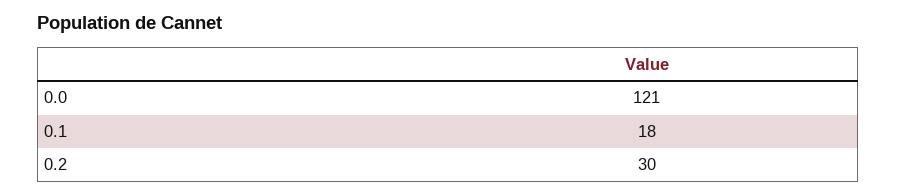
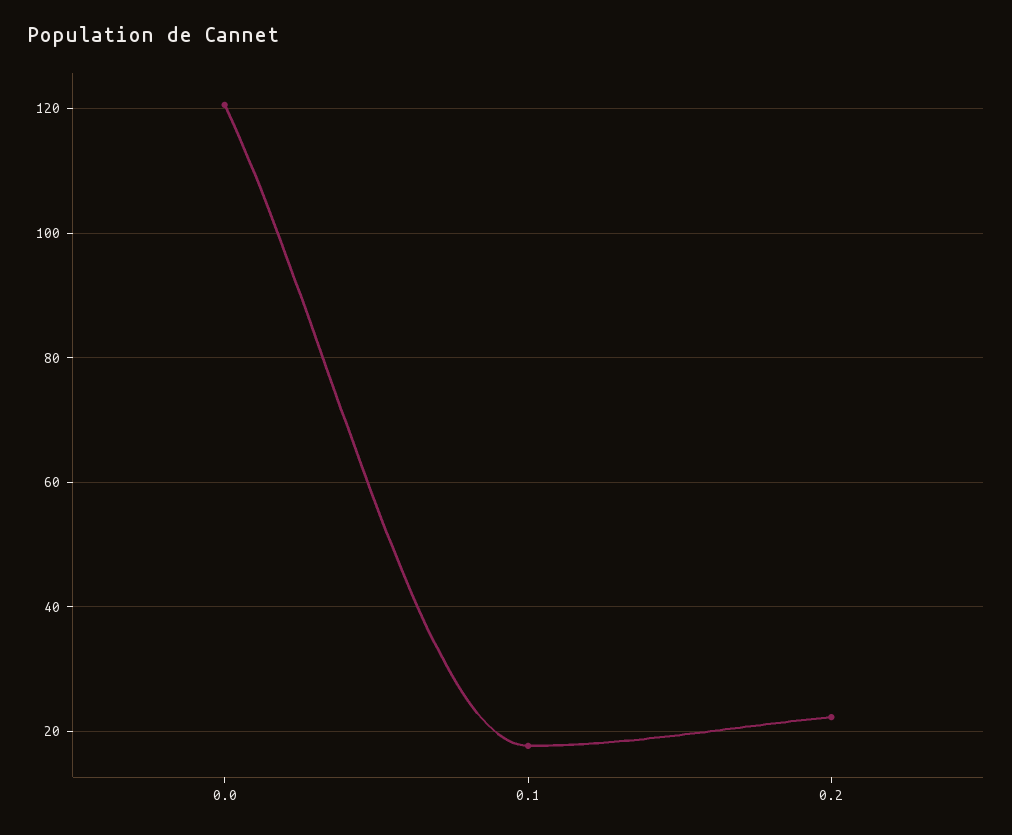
  {
    "0.0": 121,
    "0.1": 18,
-   "0.2": 30
+   "0.2": 22
  }

